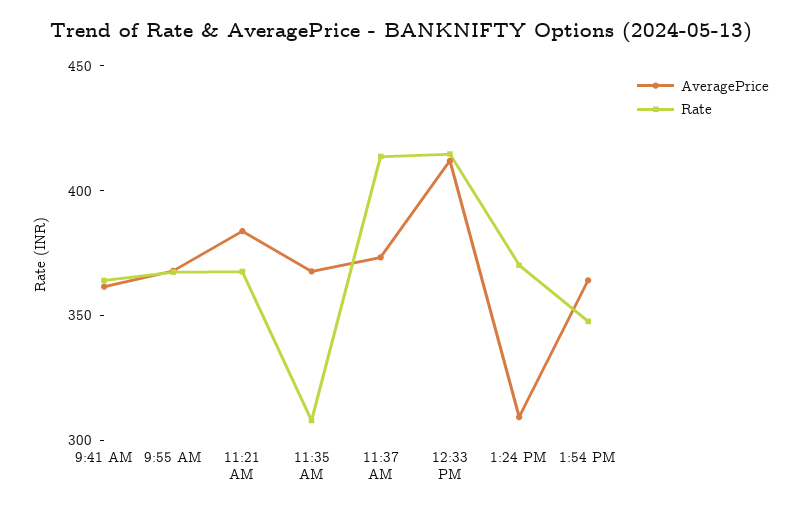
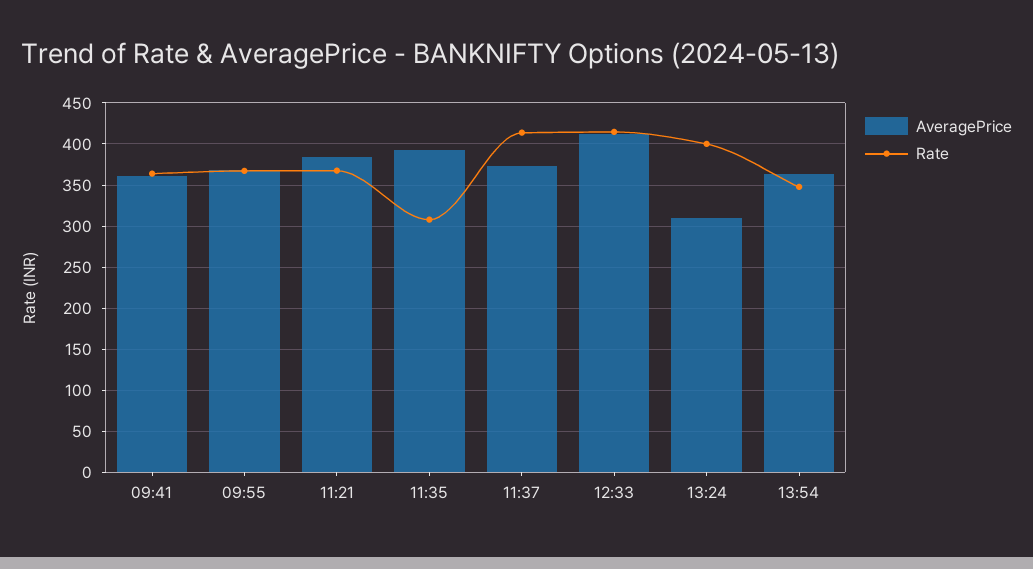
  {
    "AveragePrice": {
      "9:41 AM": 360,
      "9:55 AM": 370,
      "11:21 AM": 380,
-     "11:35 AM": 370,
+     "11:35 AM": 390,
      "11:37 AM": 370,
      "12:33 PM": 410,
      "1:24 PM": 310,
      "1:54 PM": 360
    },
    "Rate": {
      "9:41 AM": 360,
      "9:55 AM": 370,
      "11:21 AM": 370,
      "11:35 AM": 310,
      "11:37 AM": 410,
      "12:33 PM": 410,
-     "1:24 PM": 370,
+     "1:24 PM": 400,
      "1:54 PM": 350
    }
  }

